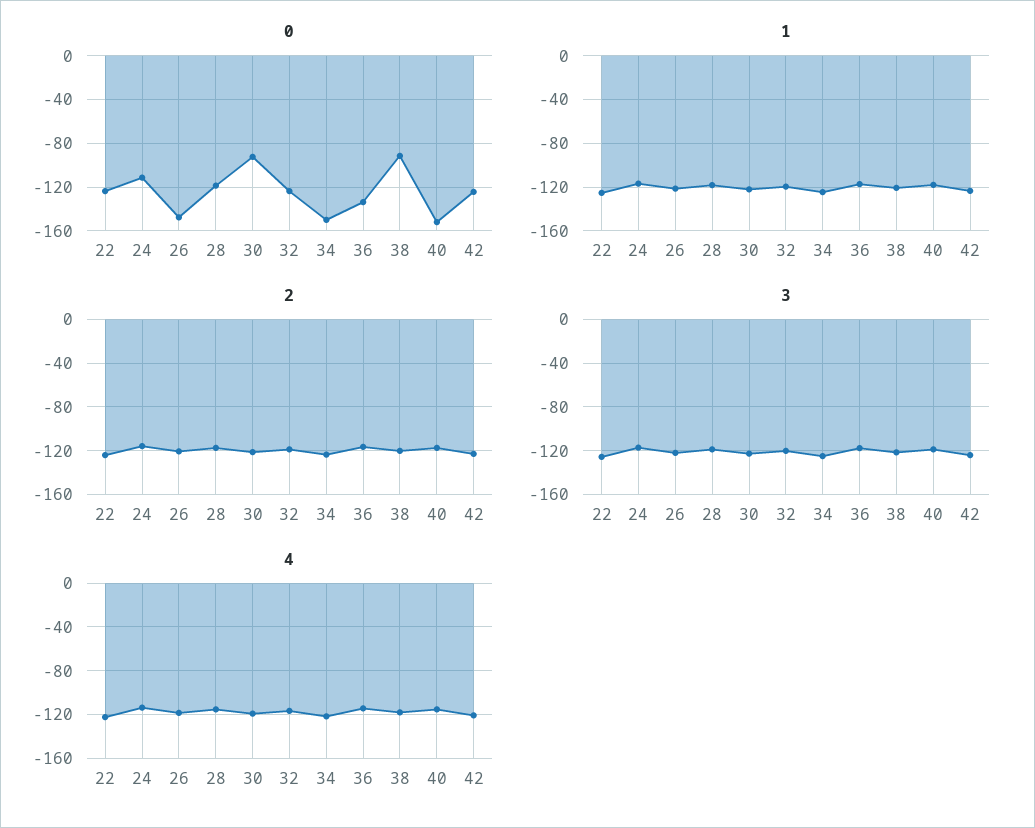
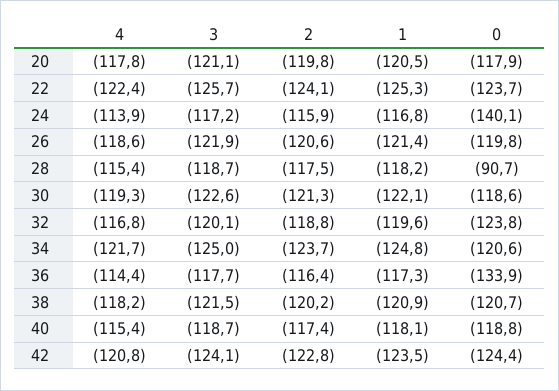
  {
    "0": {
      "22": -123.7,
-     "24": -110,
+     "24": -140.1,
-     "26": -150,
+     "26": -119.8,
-     "28": -120,
+     "28": -90.7,
-     "30": -90,
+     "30": -118.6,
      "32": -123.8,
-     "34": -150,
+     "34": -120.6,
      "36": -133.9,
-     "38": -90,
+     "38": -120.7,
-     "40": -150,
+     "40": -118.8,
-     "42": -124.4
+     "42": -124.4,
+     "20": -117.9
    },
    "1": {
      "22": -125.3,
      "24": -116.8,
      "26": -121.4,
      "28": -118.2,
      "30": -122.1,
      "32": -119.6,
      "34": -124.8,
      "36": -117.3,
      "38": -120.9,
      "40": -118.1,
-     "42": -123.5
+     "42": -123.5,
+     "20": -120.5
    },
    "2": {
      "22": -124.1,
      "24": -115.9,
      "26": -120.6,
      "28": -117.5,
      "30": -121.3,
      "32": -118.8,
      "34": -123.7,
      "36": -116.4,
      "38": -120.2,
      "40": -117.4,
-     "42": -122.8
+     "42": -122.8,
+     "20": -119.8
    },
    "3": {
      "22": -125.7,
      "24": -117.2,
      "26": -121.9,
      "28": -118.7,
      "30": -122.6,
      "32": -120.1,
      "34": -125,
      "36": -117.7,
      "38": -121.5,
      "40": -118.7,
-     "42": -124.1
+     "42": -124.1,
+     "20": -121.1
    },
    "4": {
      "22": -122.4,
      "24": -113.9,
      "26": -118.6,
      "28": -115.4,
      "30": -119.3,
      "32": -116.8,
      "34": -121.7,
      "36": -114.4,
      "38": -118.2,
      "40": -115.4,
-     "42": -120.8
+     "42": -120.8,
+     "20": -117.8
    }
  }

